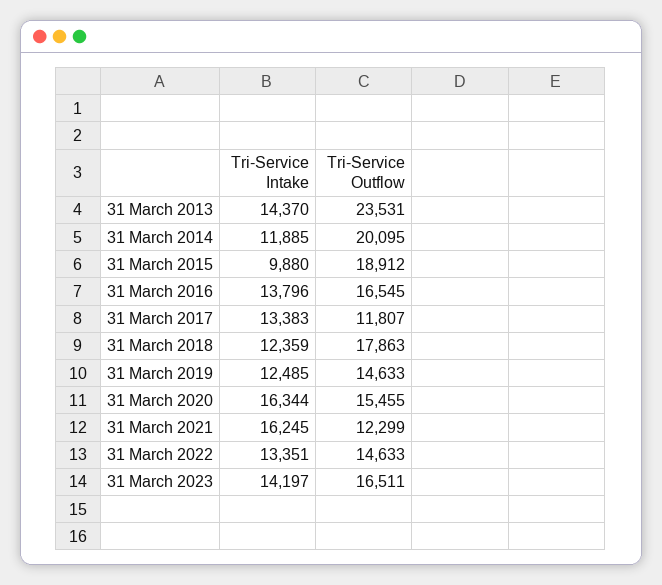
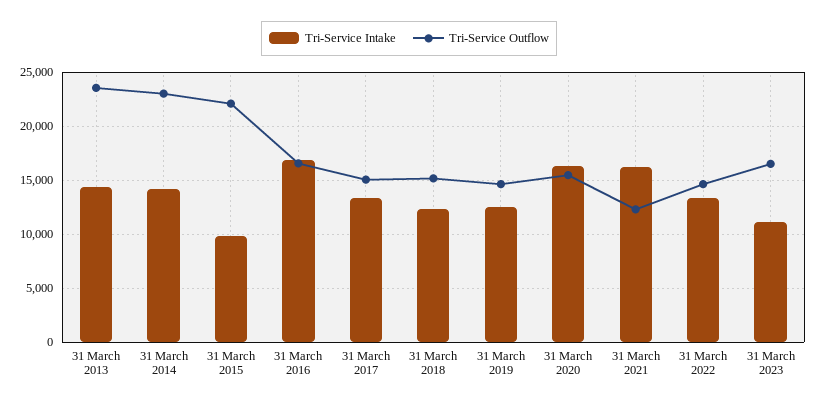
  {
    "Tri-Service Intake": {
      "31 March 2013": 14370,
-     "31 March 2014": 11885,
+     "31 March 2014": 14000,
      "31 March 2015": 9880,
-     "31 March 2016": 13796,
+     "31 March 2016": 17000,
      "31 March 2017": 13383,
      "31 March 2018": 12359,
      "31 March 2019": 12485,
      "31 March 2020": 16344,
      "31 March 2021": 16245,
      "31 March 2022": 13351,
-     "31 March 2023": 14197
+     "31 March 2023": 11000
    },
    "Tri-Service Outflow": {
      "31 March 2013": 23531,
-     "31 March 2014": 20095,
+     "31 March 2014": 23000,
-     "31 March 2015": 18912,
+     "31 March 2015": 22000,
      "31 March 2016": 16545,
-     "31 March 2017": 11807,
+     "31 March 2017": 15000,
-     "31 March 2018": 17863,
+     "31 March 2018": 15000,
      "31 March 2019": 14633,
      "31 March 2020": 15455,
      "31 March 2021": 12299,
      "31 March 2022": 14633,
      "31 March 2023": 16511
    }
  }

